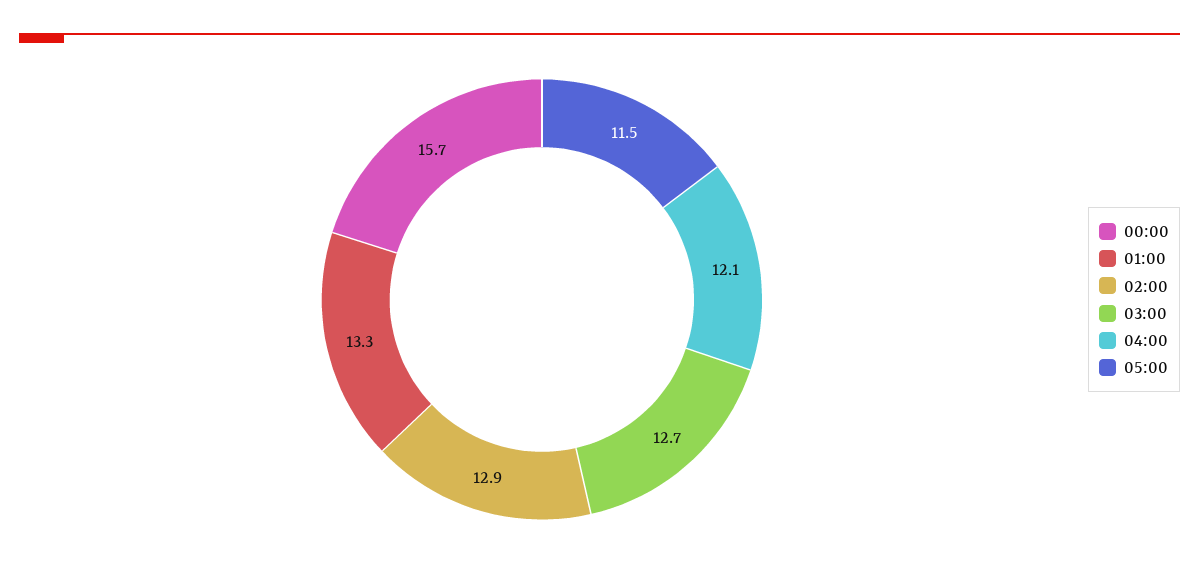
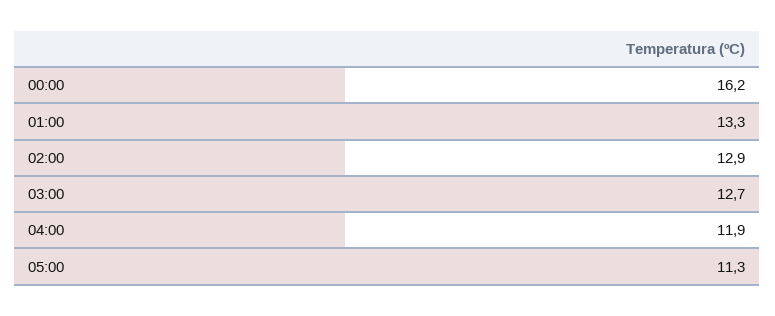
  {
-   "00:00": 15.7,
+   "00:00": 16.2,
    "01:00": 13.3,
    "02:00": 12.9,
    "03:00": 12.7,
-   "04:00": 12.1,
+   "04:00": 11.9,
-   "05:00": 11.5
+   "05:00": 11.3
  }

